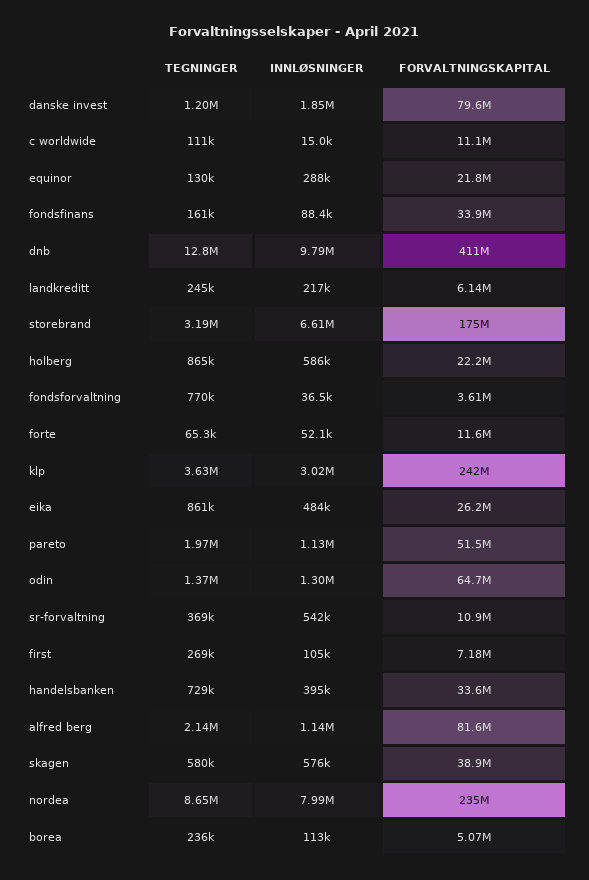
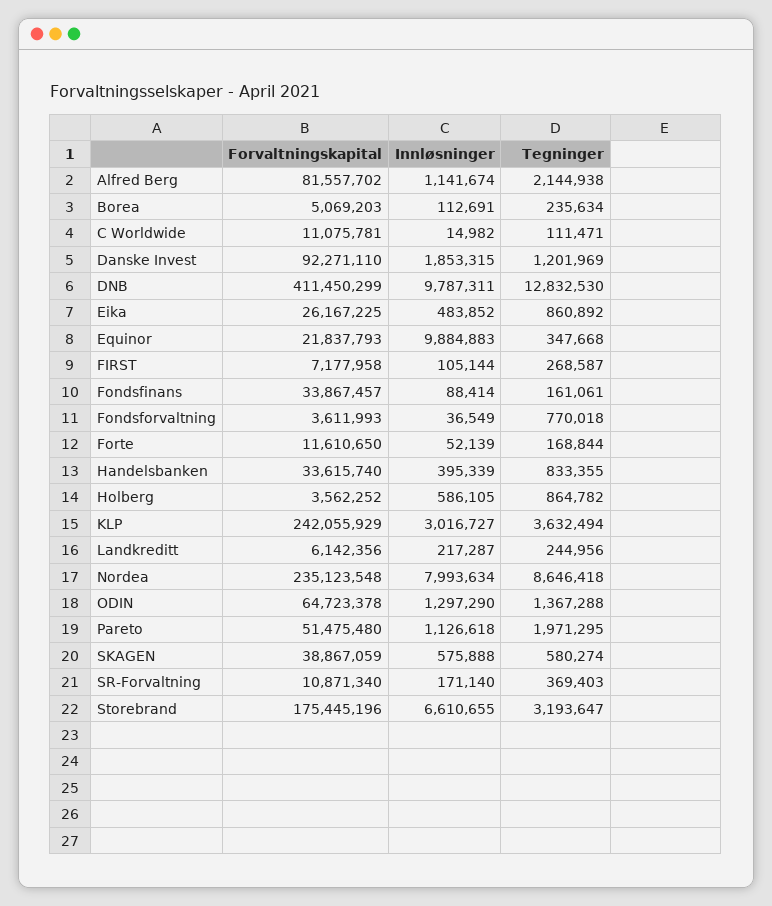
  {
    "TEGNINGER": {
      "danske invest": 1201969,
      "c worldwide": 111471,
-     "equinor": 130000,
+     "equinor": 347668,
      "fondsfinans": 161061,
      "dnb": 12832530,
      "landkreditt": 244956,
      "storebrand": 3193647,
      "holberg": 864782,
      "fondsforvaltning": 770018,
-     "forte": 65300,
+     "forte": 168844,
      "klp": 3632494,
      "eika": 860892,
      "pareto": 1971295,
      "odin": 1367288,
      "sr-forvaltning": 369403,
      "first": 268587,
-     "handelsbanken": 729000,
+     "handelsbanken": 833355,
      "alfred berg": 2144938,
      "skagen": 580274,
      "nordea": 8646418,
      "borea": 235634
    },
    "INNLØSNINGER": {
      "danske invest": 1853315,
      "c worldwide": 14982,
-     "equinor": 288000,
+     "equinor": 9884883,
      "fondsfinans": 88414,
      "dnb": 9787311,
      "landkreditt": 217287,
      "storebrand": 6610655,
      "holberg": 586105,
      "fondsforvaltning": 36549,
      "forte": 52139,
      "klp": 3016727,
      "eika": 483852,
      "pareto": 1126618,
      "odin": 1297290,
-     "sr-forvaltning": 542000,
+     "sr-forvaltning": 171140,
      "first": 105144,
      "handelsbanken": 395339,
      "alfred berg": 1141674,
      "skagen": 575888,
      "nordea": 7993634,
      "borea": 112691
    },
    "FORVALTNINGSKAPITAL": {
-     "danske invest": 79600000,
+     "danske invest": 92271110,
      "c worldwide": 11075781,
      "equinor": 21837793,
      "fondsfinans": 33867457,
      "dnb": 411450299,
      "landkreditt": 6142356,
      "storebrand": 175445196,
-     "holberg": 22200000,
+     "holberg": 3562252,
      "fondsforvaltning": 3611993,
      "forte": 11610650,
      "klp": 242055929,
      "eika": 26167225,
      "pareto": 51475480,
      "odin": 64723378,
      "sr-forvaltning": 10871340,
      "first": 7177958,
      "handelsbanken": 33615740,
      "alfred berg": 81557702,
      "skagen": 38867059,
      "nordea": 235123548,
      "borea": 5069203
    }
  }

